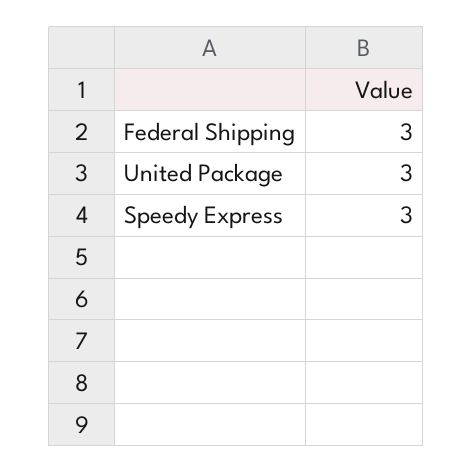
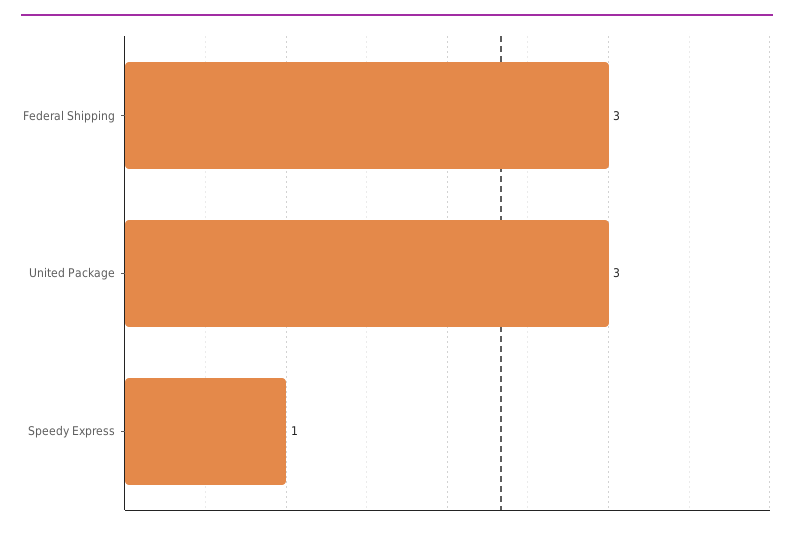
  {
    "Federal Shipping": 3,
    "United Package": 3,
-   "Speedy Express": 3
+   "Speedy Express": 1
  }

